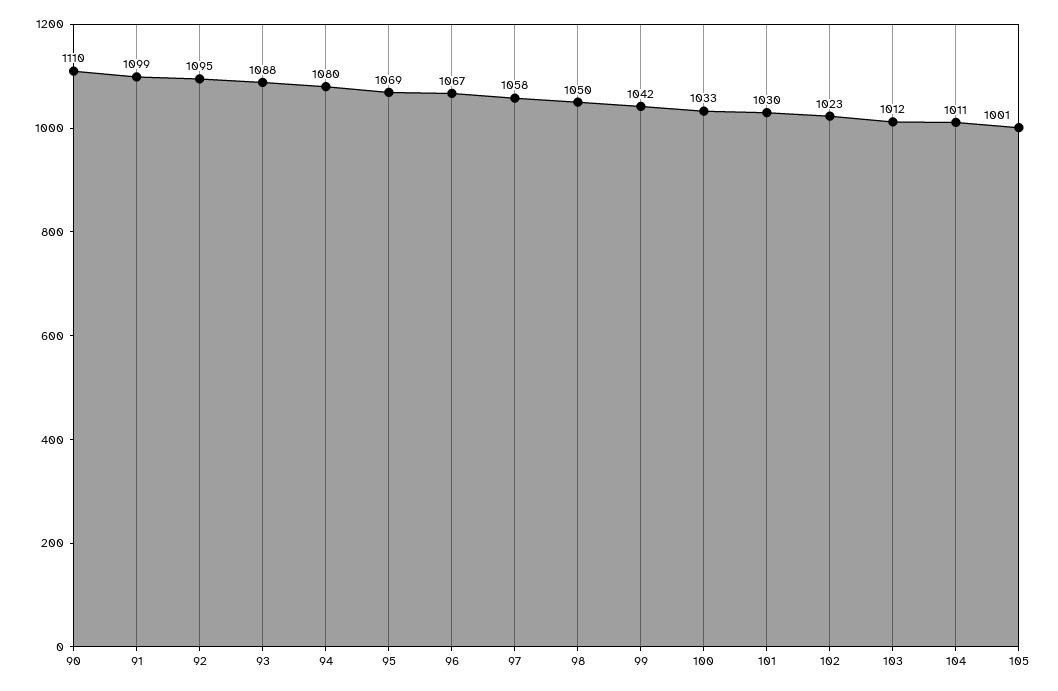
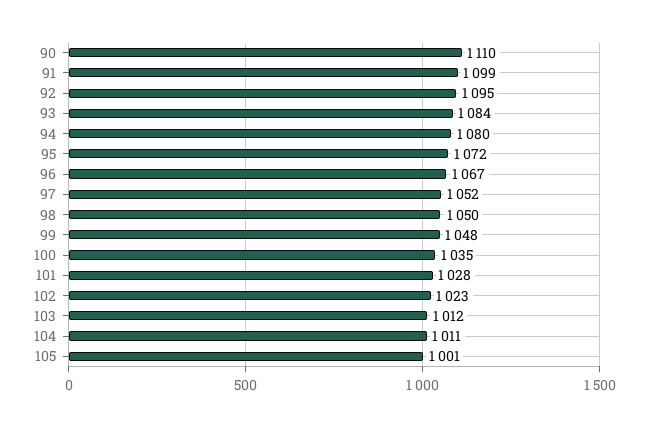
  {
    "90": 1110,
    "91": 1099,
    "92": 1095,
-   "93": 1088,
+   "93": 1084,
    "94": 1080,
-   "95": 1069,
+   "95": 1072,
    "96": 1067,
-   "97": 1058,
+   "97": 1052,
    "98": 1050,
-   "99": 1042,
+   "99": 1048,
-   "100": 1033,
+   "100": 1035,
-   "101": 1030,
+   "101": 1028,
    "102": 1023,
    "103": 1012,
    "104": 1011,
    "105": 1001
  }

